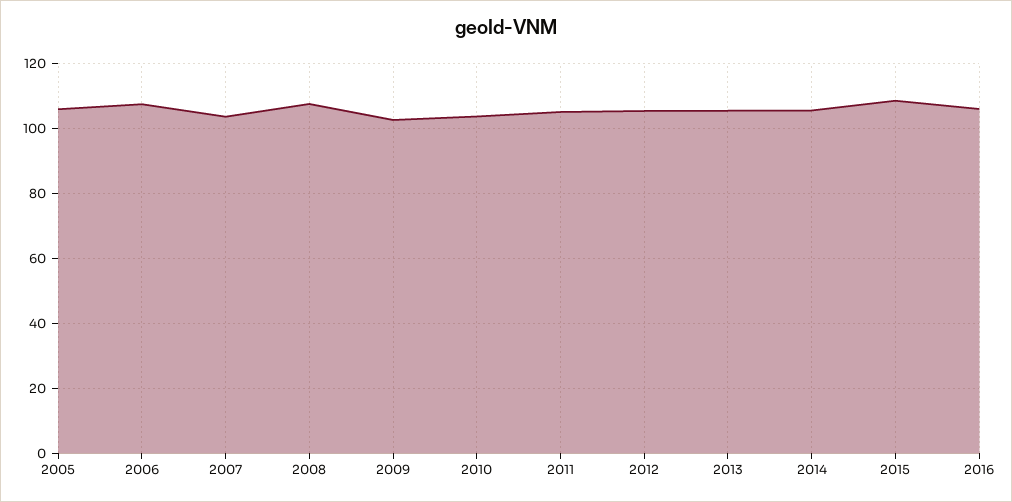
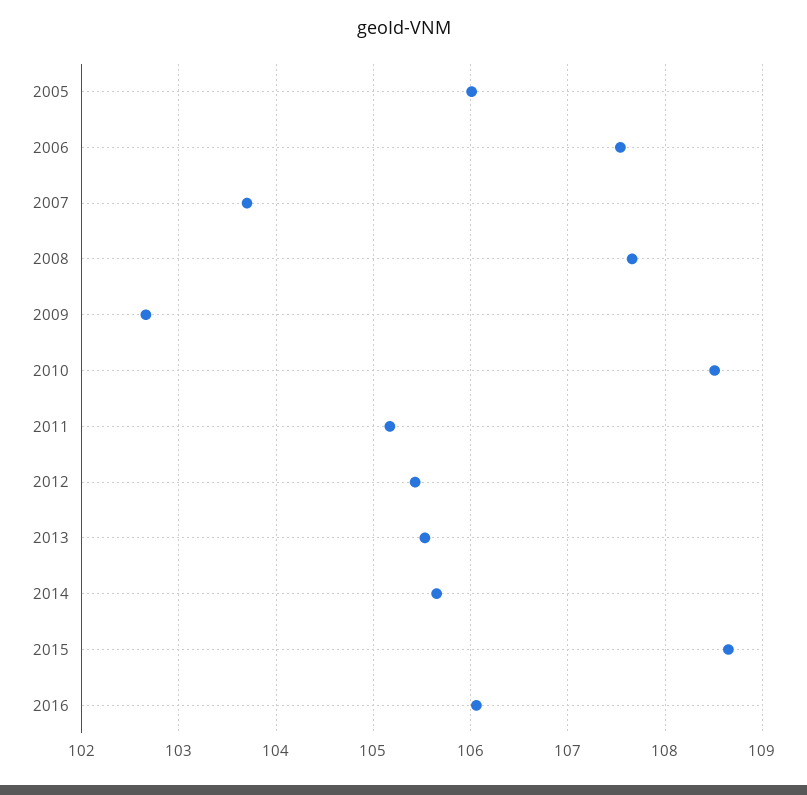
  {
    "2005": 106,
    "2006": 107.5,
    "2007": 103.7,
    "2008": 107.7,
    "2009": 102.7,
-   "2010": 104,
+   "2010": 108.5,
    "2011": 105.2,
    "2012": 105.4,
    "2013": 105.5,
    "2014": 105.7,
    "2015": 108.7,
    "2016": 106.1
  }

